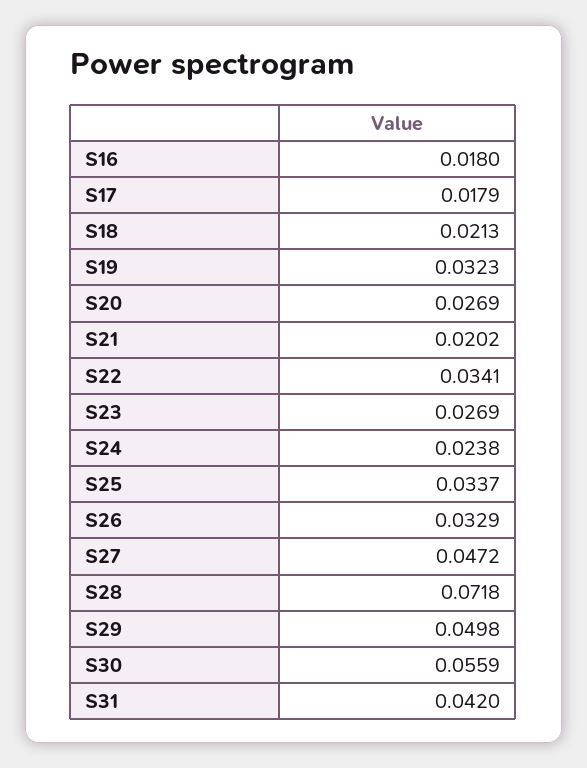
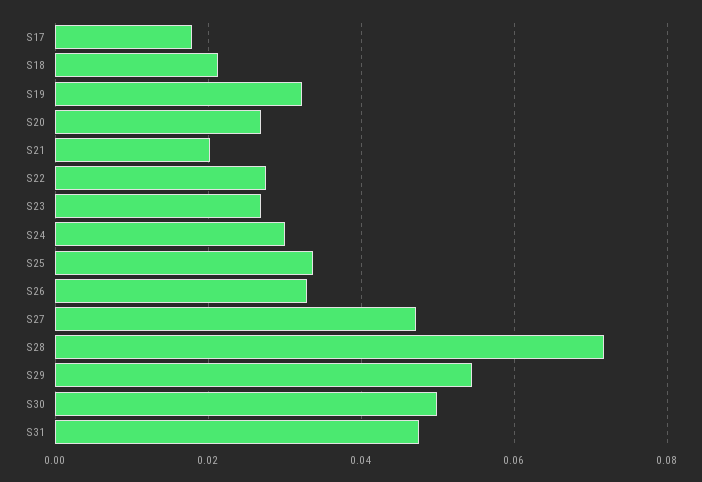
  {
-   "S16": 0.018,
    "S17": 0.0179,
    "S18": 0.0213,
    "S19": 0.0323,
    "S20": 0.0269,
    "S21": 0.0202,
-   "S22": 0.0341,
+   "S22": 0.028,
    "S23": 0.0269,
-   "S24": 0.0238,
+   "S24": 0.03,
    "S25": 0.0337,
    "S26": 0.0329,
    "S27": 0.0472,
    "S28": 0.0718,
-   "S29": 0.0498,
+   "S29": 0.054,
-   "S30": 0.0559,
+   "S30": 0.05,
-   "S31": 0.042
+   "S31": 0.048
  }

